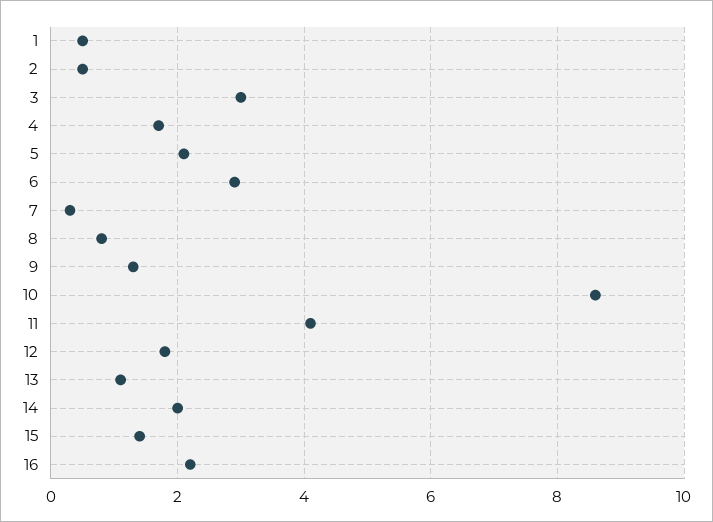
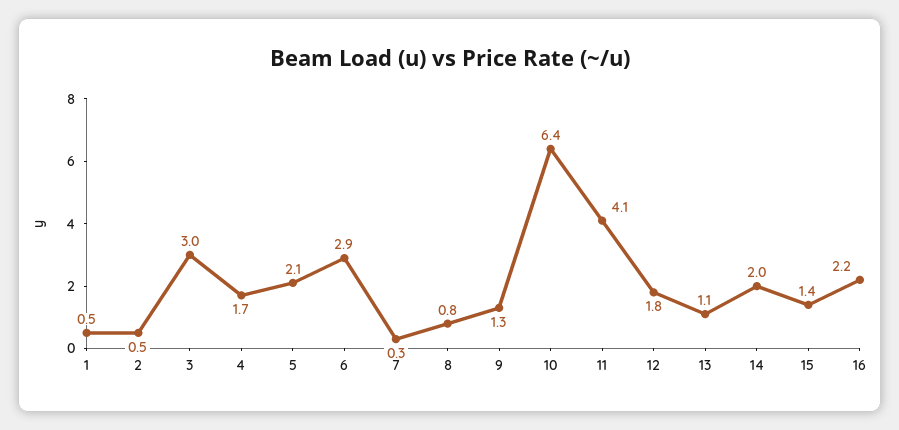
  {
    "1": 0.5,
    "2": 0.5,
    "3": 3,
    "4": 1.7,
    "5": 2.1,
    "6": 2.9,
    "7": 0.3,
    "8": 0.8,
    "9": 1.3,
-   "10": 8.5,
+   "10": 6.4,
    "11": 4.1,
    "12": 1.8,
    "13": 1.1,
    "14": 2,
    "15": 1.4,
    "16": 2.2
  }

